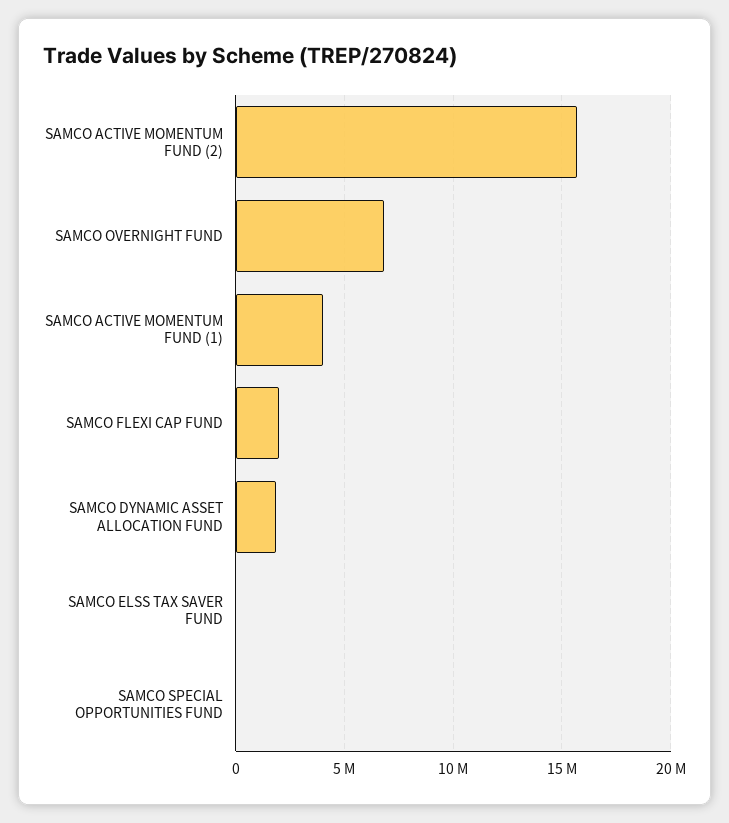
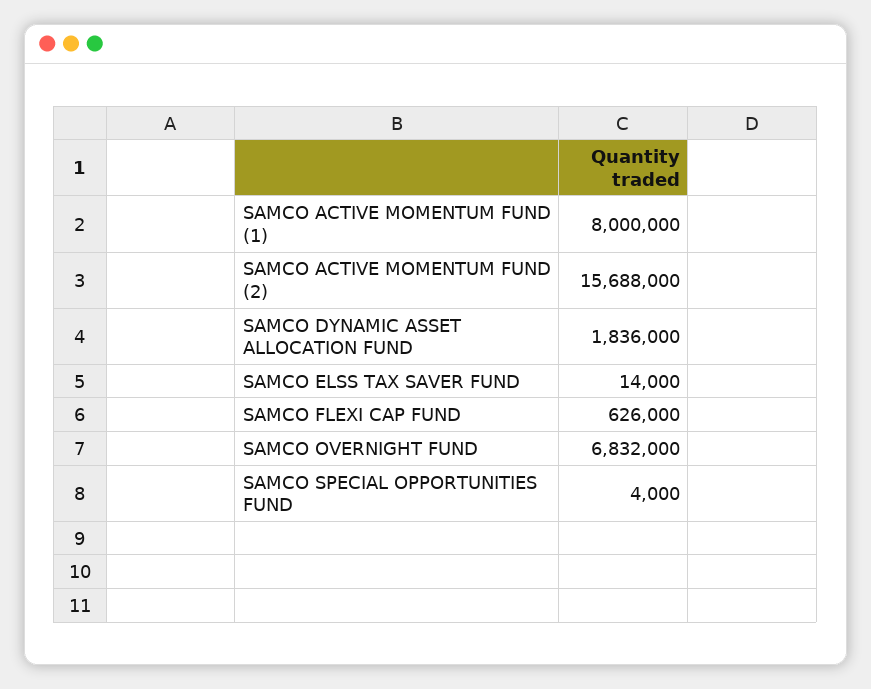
  {
    "SAMCO ACTIVE MOMENTUM FUND (2)": 15688000,
    "SAMCO OVERNIGHT FUND": 6832000,
-   "SAMCO ACTIVE MOMENTUM FUND (1)": 4000000,
+   "SAMCO ACTIVE MOMENTUM FUND (1)": 8000000,
-   "SAMCO FLEXI CAP FUND": 2000000,
+   "SAMCO FLEXI CAP FUND": 626000,
    "SAMCO DYNAMIC ASSET ALLOCATION FUND": 1836000,
    "SAMCO ELSS TAX SAVER FUND": 14000,
    "SAMCO SPECIAL OPPORTUNITIES FUND": 4000
  }

